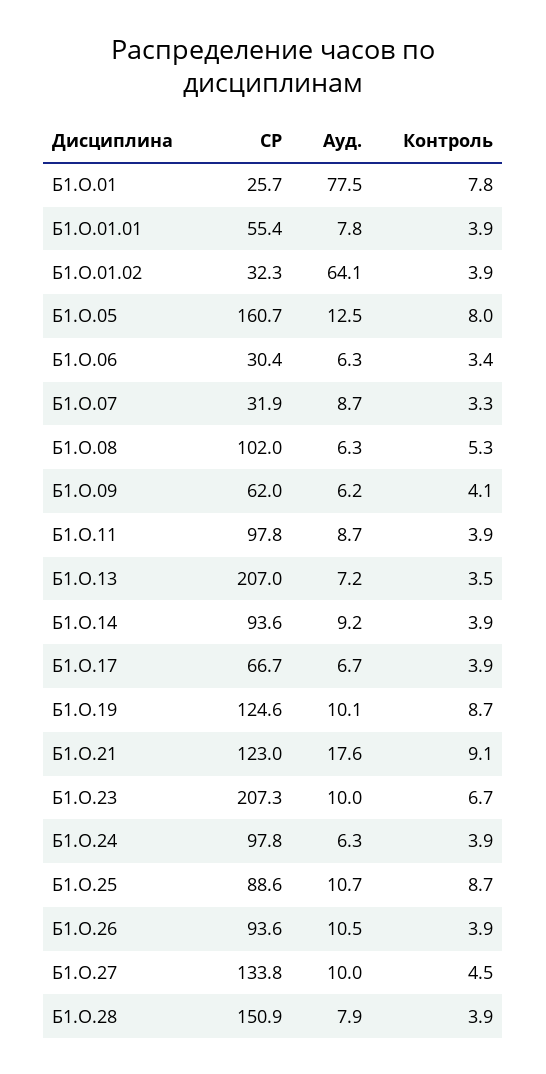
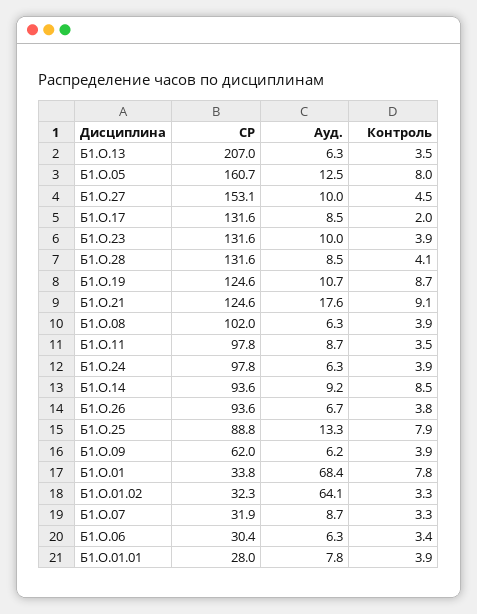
  {
    "СР": {
-     "Б1.О.01": 25.7,
+     "Б1.О.01": 33.8,
-     "Б1.О.01.01": 55.4,
+     "Б1.О.01.01": 28,
      "Б1.О.01.02": 32.3,
      "Б1.О.05": 160.7,
      "Б1.О.06": 30.4,
      "Б1.О.07": 31.9,
      "Б1.О.08": 102,
      "Б1.О.09": 62,
      "Б1.О.11": 97.8,
      "Б1.О.13": 207,
      "Б1.О.14": 93.6,
-     "Б1.О.17": 66.7,
+     "Б1.О.17": 131.6,
      "Б1.О.19": 124.6,
-     "Б1.О.21": 123,
+     "Б1.О.21": 124.6,
-     "Б1.О.23": 207.3,
+     "Б1.О.23": 131.6,
      "Б1.О.24": 97.8,
-     "Б1.О.25": 88.6,
+     "Б1.О.25": 88.8,
      "Б1.О.26": 93.6,
-     "Б1.О.27": 133.8,
+     "Б1.О.27": 153.1,
-     "Б1.О.28": 150.9
+     "Б1.О.28": 131.6
    },
    "Ауд.": {
-     "Б1.О.01": 77.5,
+     "Б1.О.01": 68.4,
      "Б1.О.01.01": 7.8,
      "Б1.О.01.02": 64.1,
      "Б1.О.05": 12.5,
      "Б1.О.06": 6.3,
      "Б1.О.07": 8.7,
      "Б1.О.08": 6.3,
      "Б1.О.09": 6.2,
      "Б1.О.11": 8.7,
-     "Б1.О.13": 7.2,
+     "Б1.О.13": 6.3,
      "Б1.О.14": 9.2,
-     "Б1.О.17": 6.7,
+     "Б1.О.17": 8.5,
-     "Б1.О.19": 10.1,
+     "Б1.О.19": 10.7,
      "Б1.О.21": 17.6,
      "Б1.О.23": 10,
      "Б1.О.24": 6.3,
-     "Б1.О.25": 10.7,
+     "Б1.О.25": 13.3,
-     "Б1.О.26": 10.5,
+     "Б1.О.26": 6.7,
      "Б1.О.27": 10,
-     "Б1.О.28": 7.9
+     "Б1.О.28": 8.5
    },
    "Контроль": {
      "Б1.О.01": 7.8,
      "Б1.О.01.01": 3.9,
-     "Б1.О.01.02": 3.9,
+     "Б1.О.01.02": 3.3,
      "Б1.О.05": 8,
      "Б1.О.06": 3.4,
      "Б1.О.07": 3.3,
-     "Б1.О.08": 5.3,
+     "Б1.О.08": 3.9,
-     "Б1.О.09": 4.1,
+     "Б1.О.09": 3.9,
-     "Б1.О.11": 3.9,
+     "Б1.О.11": 3.5,
      "Б1.О.13": 3.5,
-     "Б1.О.14": 3.9,
+     "Б1.О.14": 8.5,
-     "Б1.О.17": 3.9,
+     "Б1.О.17": 2,
      "Б1.О.19": 8.7,
      "Б1.О.21": 9.1,
-     "Б1.О.23": 6.7,
+     "Б1.О.23": 3.9,
      "Б1.О.24": 3.9,
-     "Б1.О.25": 8.7,
+     "Б1.О.25": 7.9,
-     "Б1.О.26": 3.9,
+     "Б1.О.26": 3.8,
      "Б1.О.27": 4.5,
-     "Б1.О.28": 3.9
+     "Б1.О.28": 4.1
    }
  }

